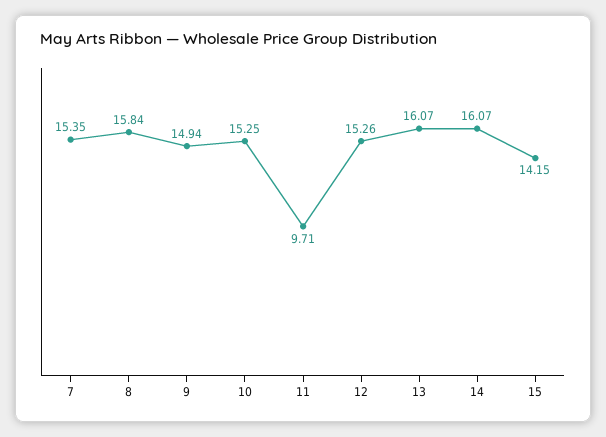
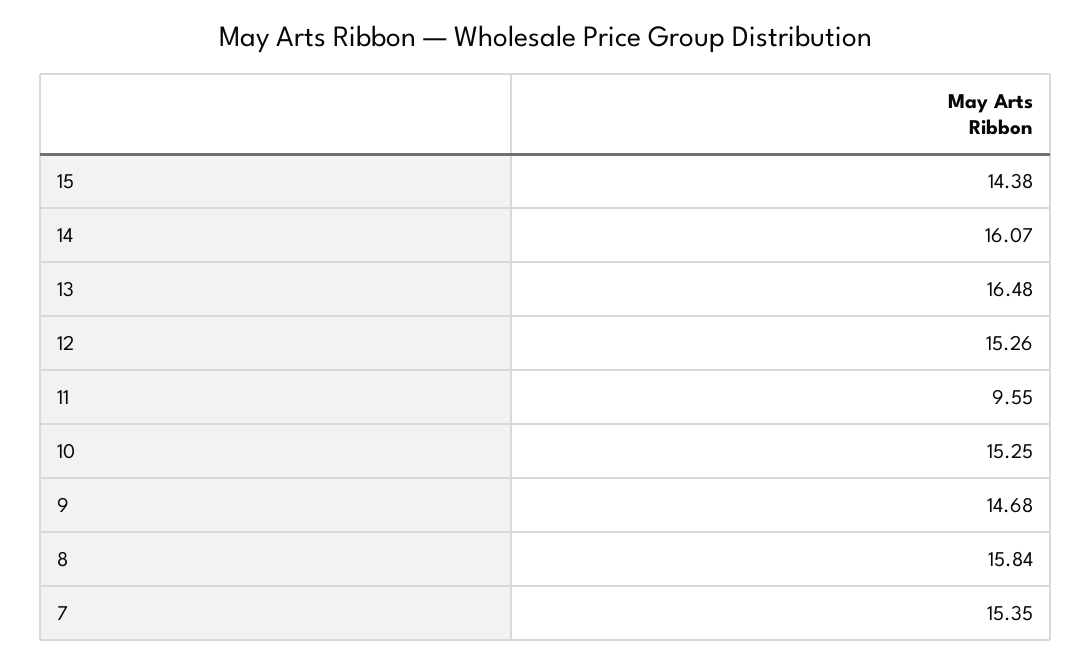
  {
    "7": 15.35,
    "8": 15.84,
-   "9": 14.94,
+   "9": 14.68,
    "10": 15.25,
-   "11": 9.71,
+   "11": 9.55,
    "12": 15.26,
-   "13": 16.07,
+   "13": 16.48,
    "14": 16.07,
-   "15": 14.15
+   "15": 14.38
  }

